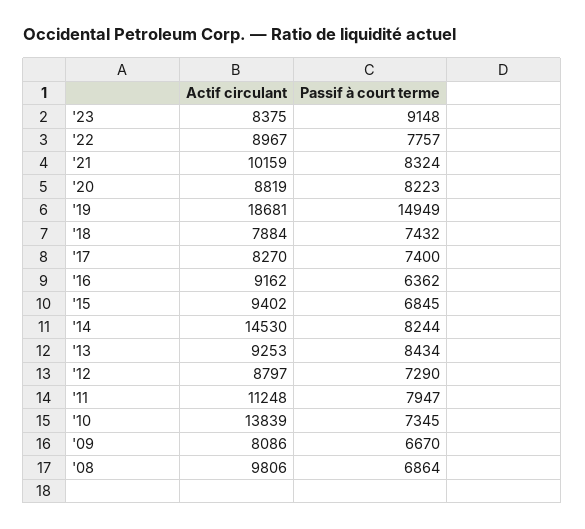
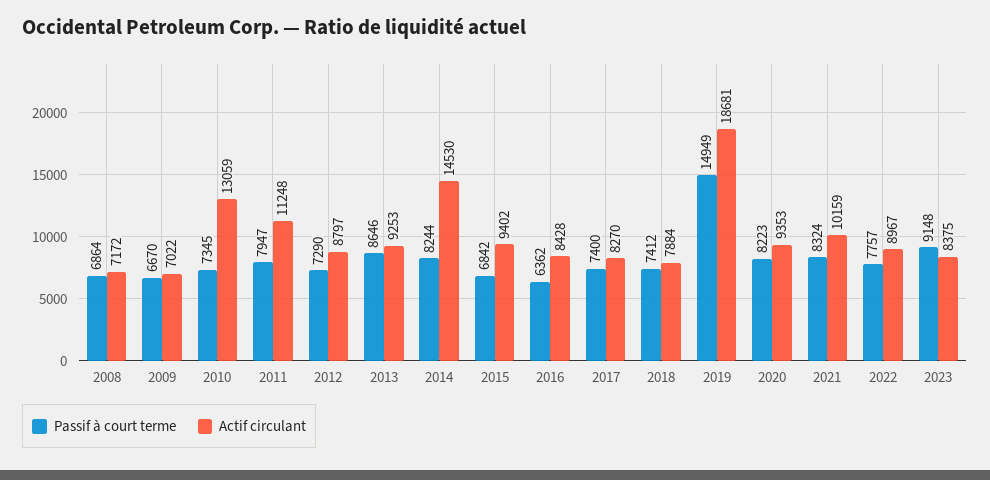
  {
    "Actif circulant": {
      "'23": 8375,
      "'22": 8967,
      "'21": 10159,
-     "'20": 8819,
+     "'20": 9353,
      "'19": 18681,
      "'18": 7884,
      "'17": 8270,
-     "'16": 9162,
+     "'16": 8428,
      "'15": 9402,
      "'14": 14530,
      "'13": 9253,
      "'12": 8797,
      "'11": 11248,
-     "'10": 13839,
+     "'10": 13059,
-     "'09": 8086,
+     "'09": 7022,
-     "'08": 9806
+     "'08": 7172
    },
    "Passif à court terme": {
      "'23": 9148,
      "'22": 7757,
      "'21": 8324,
      "'20": 8223,
      "'19": 14949,
-     "'18": 7432,
+     "'18": 7412,
      "'17": 7400,
      "'16": 6362,
-     "'15": 6845,
+     "'15": 6842,
      "'14": 8244,
-     "'13": 8434,
+     "'13": 8646,
      "'12": 7290,
      "'11": 7947,
      "'10": 7345,
      "'09": 6670,
      "'08": 6864
    }
  }

